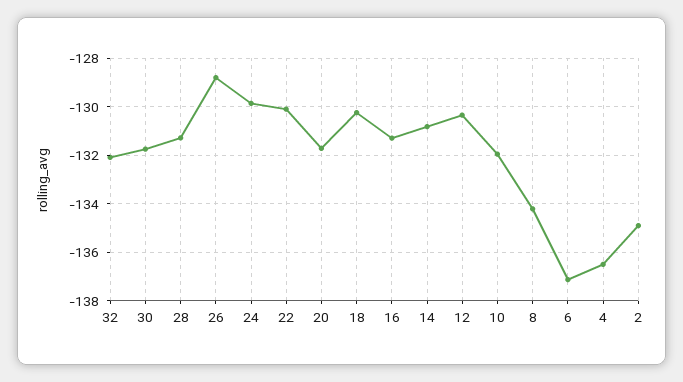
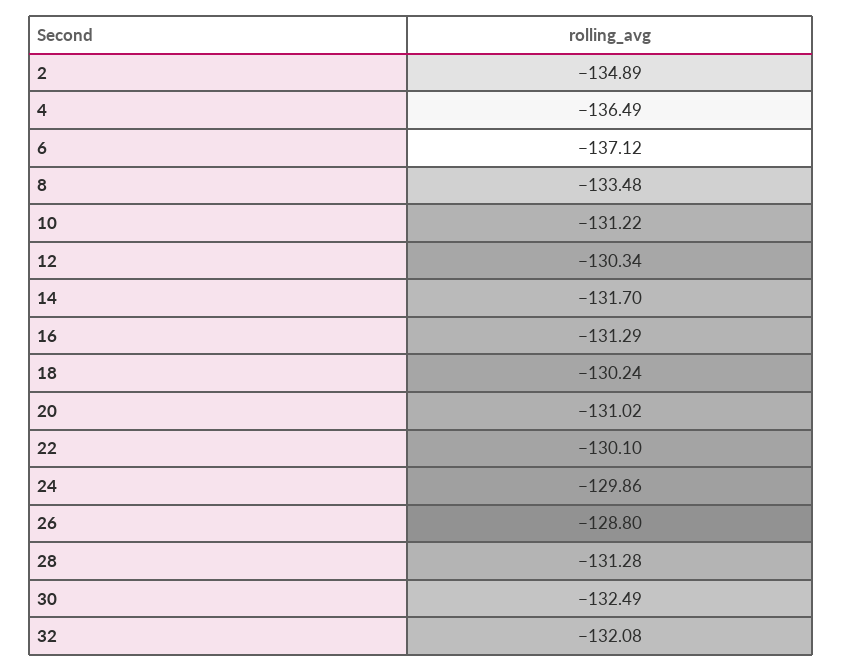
  {
    "32": -132.08,
-   "30": -131.75,
+   "30": -132.49,
    "28": -131.28,
    "26": -128.8,
    "24": -129.86,
    "22": -130.1,
-   "20": -131.75,
+   "20": -131.02,
    "18": -130.24,
    "16": -131.29,
-   "14": -130.75,
+   "14": -131.7,
    "12": -130.34,
-   "10": -132,
+   "10": -131.22,
-   "8": -134.25,
+   "8": -133.48,
    "6": -137.12,
    "4": -136.49,
    "2": -134.89
  }

